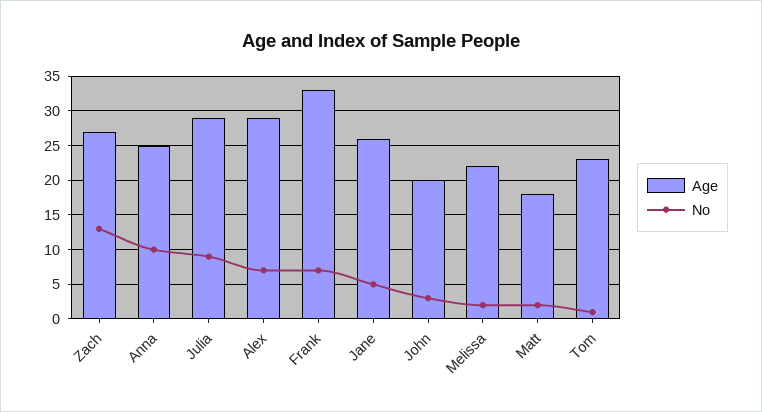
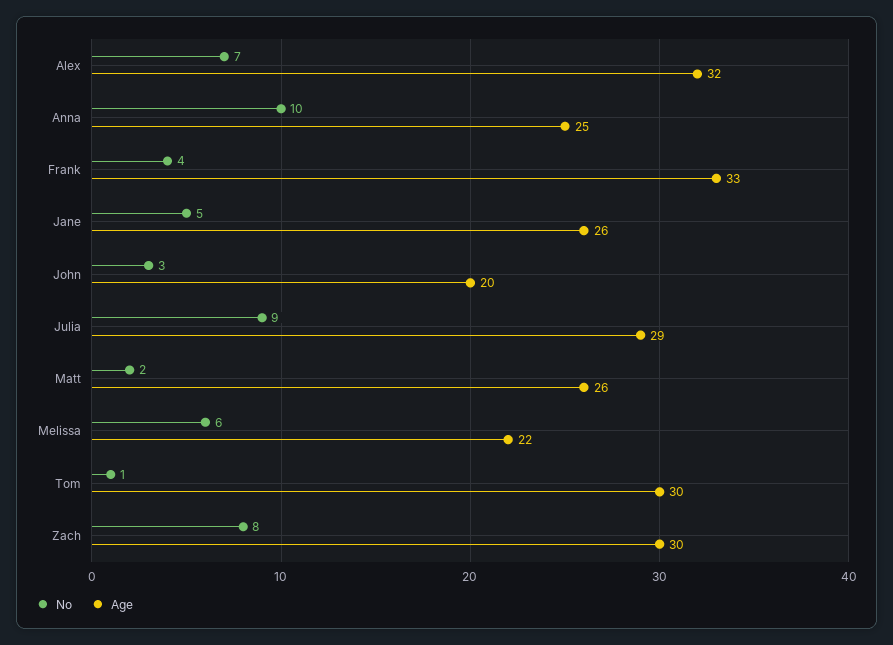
  {
    "Age": {
-     "Zach": 27,
+     "Zach": 30,
      "Anna": 25,
      "Julia": 29,
-     "Alex": 29,
+     "Alex": 32,
      "Frank": 33,
      "Jane": 26,
      "John": 20,
      "Melissa": 22,
-     "Matt": 18,
+     "Matt": 26,
-     "Tom": 23
+     "Tom": 30
    },
    "No": {
-     "Zach": 13,
+     "Zach": 8,
      "Anna": 10,
      "Julia": 9,
      "Alex": 7,
-     "Frank": 7,
+     "Frank": 4,
      "Jane": 5,
      "John": 3,
-     "Melissa": 2,
+     "Melissa": 6,
      "Matt": 2,
      "Tom": 1
    }
  }

